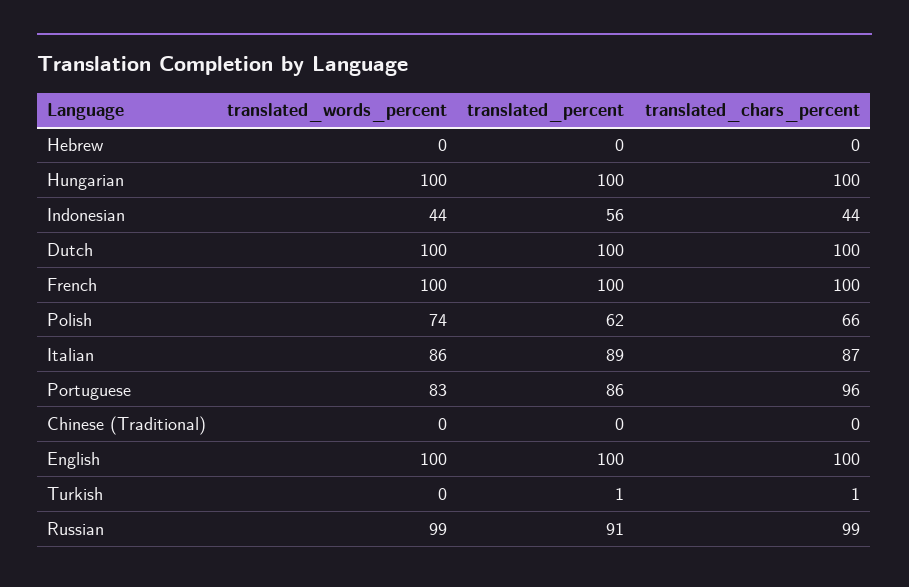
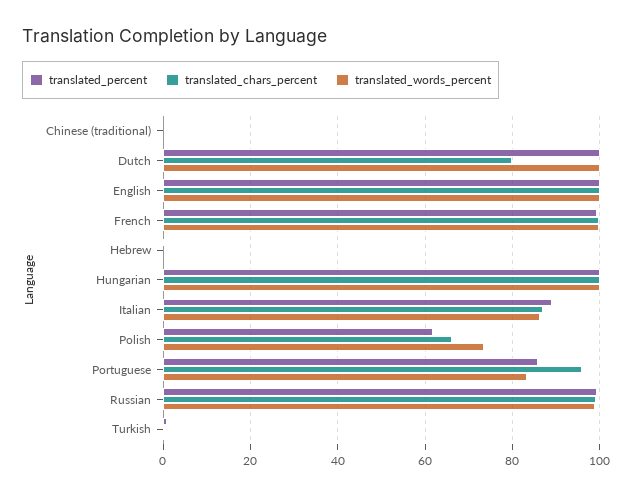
  {
    "translated_words_percent": {
      "Hebrew": 0,
      "Hungarian": 100,
-     "Indonesian": 44,
      "Dutch": 100,
      "French": 100,
      "Polish": 74,
      "Italian": 86,
      "Portuguese": 83,
      "Chinese (Traditional)": 0,
      "English": 100,
      "Turkish": 0,
      "Russian": 99
    },
    "translated_percent": {
      "Hebrew": 0,
      "Hungarian": 100,
-     "Indonesian": 56,
      "Dutch": 100,
      "French": 100,
      "Polish": 62,
      "Italian": 89,
      "Portuguese": 86,
      "Chinese (Traditional)": 0,
      "English": 100,
      "Turkish": 1,
-     "Russian": 91
+     "Russian": 100
    },
    "translated_chars_percent": {
      "Hebrew": 0,
      "Hungarian": 100,
-     "Indonesian": 44,
-     "Dutch": 100,
+     "Dutch": 80,
      "French": 100,
      "Polish": 66,
      "Italian": 87,
      "Portuguese": 96,
      "Chinese (Traditional)": 0,
      "English": 100,
      "Turkish": 1,
      "Russian": 99
    }
  }

